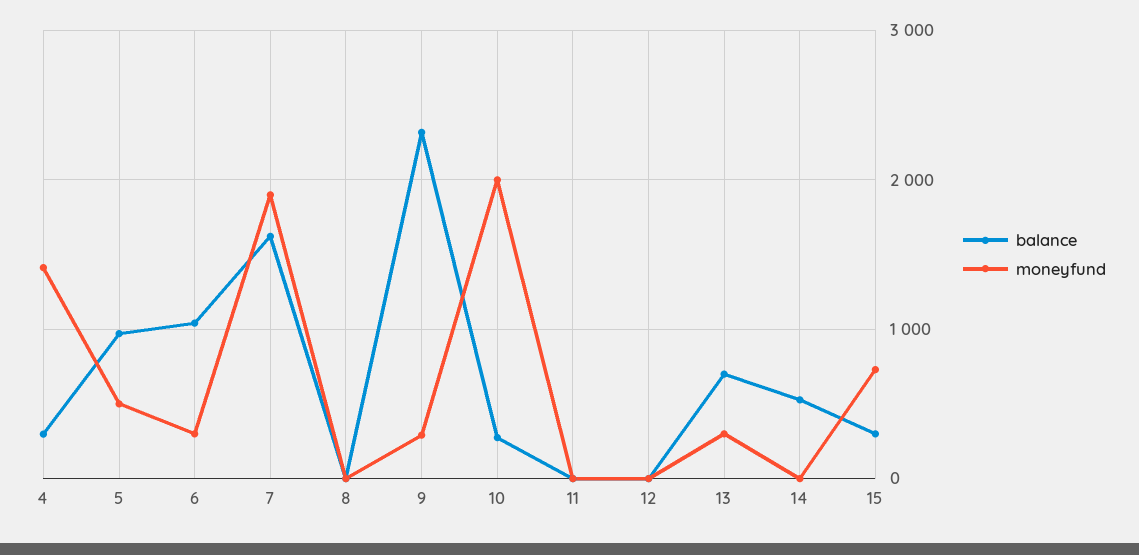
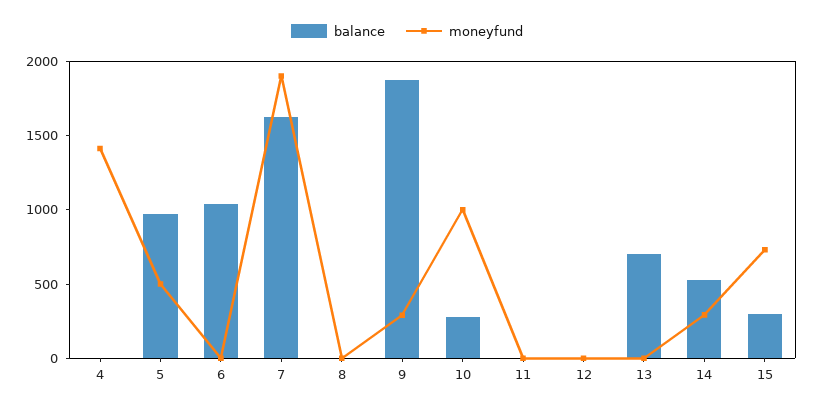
  {
    "balance": {
-     "4": 300,
+     "4": 0,
      "5": 1000,
      "6": 1000,
      "7": 1600,
      "8": 0,
-     "9": 2300,
+     "9": 1900,
      "10": 300,
      "11": 0,
      "12": 0,
      "13": 700,
      "14": 500,
      "15": 300
    },
    "moneyfund": {
      "4": 1400,
      "5": 500,
-     "6": 300,
+     "6": 0,
      "7": 1900,
      "8": 0,
      "9": 300,
-     "10": 2000,
+     "10": 1000,
      "11": 0,
      "12": 0,
-     "13": 300,
+     "13": 0,
-     "14": 0,
+     "14": 300,
      "15": 700
    }
  }

